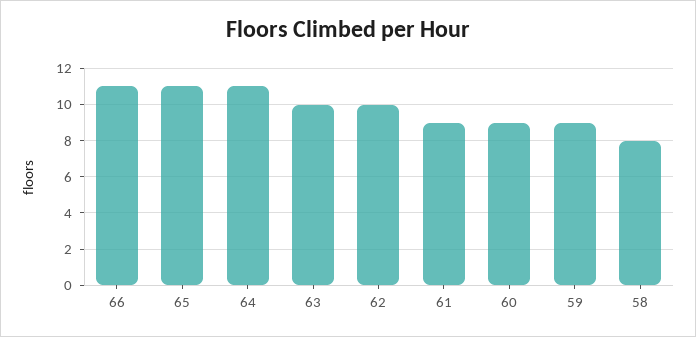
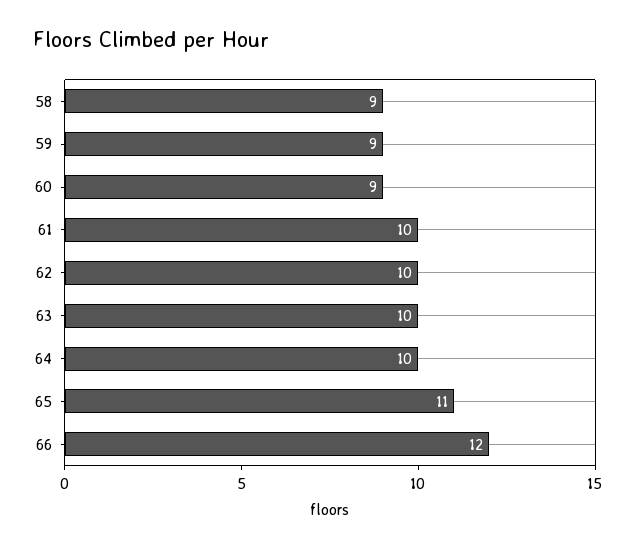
  {
-   "66": 11,
+   "66": 12,
    "65": 11,
-   "64": 11,
+   "64": 10,
    "63": 10,
    "62": 10,
-   "61": 9,
+   "61": 10,
    "60": 9,
    "59": 9,
-   "58": 8
+   "58": 9
  }

